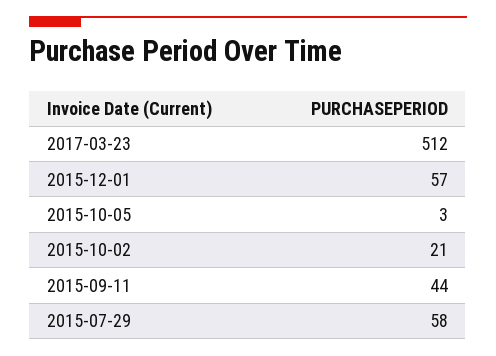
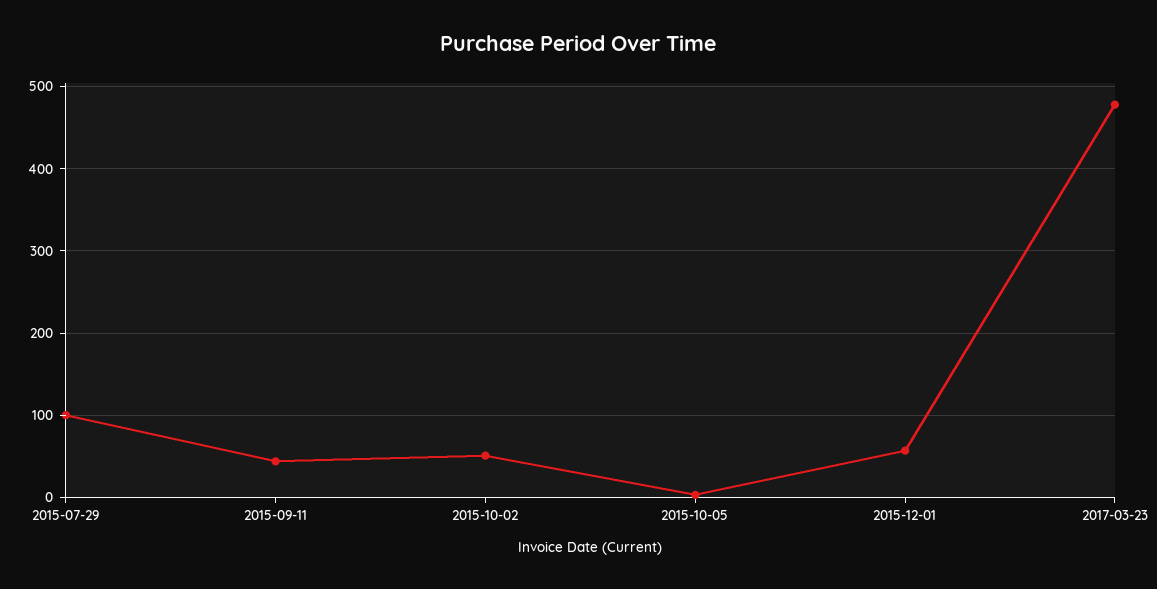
  {
-   "2017-03-23": 512,
+   "2017-03-23": 480,
    "2015-12-01": 57,
    "2015-10-05": 3,
-   "2015-10-02": 21,
+   "2015-10-02": 50,
    "2015-09-11": 44,
-   "2015-07-29": 58
+   "2015-07-29": 100
  }

